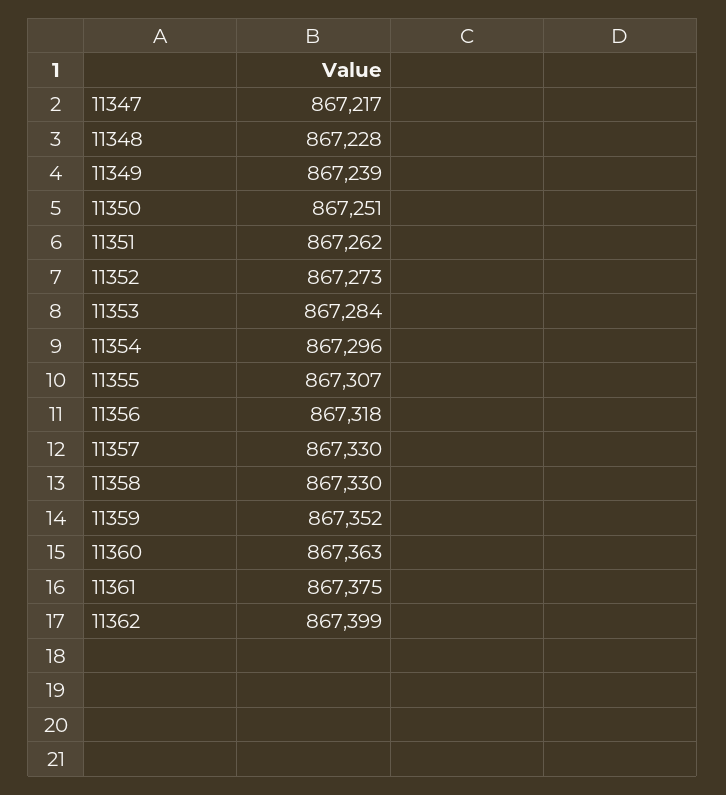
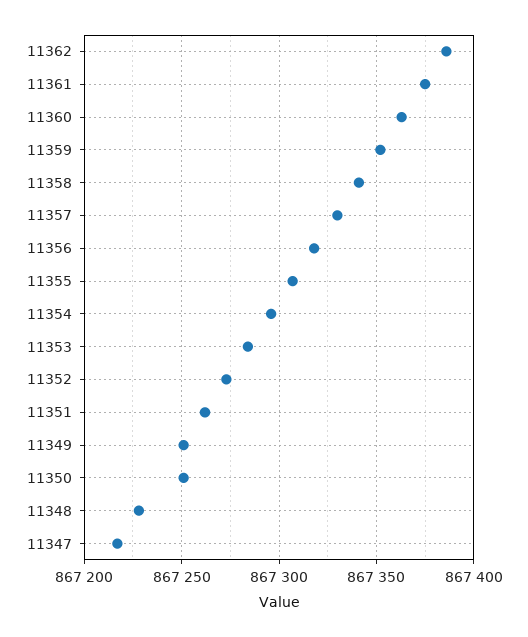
  {
    "11347": 867217,
    "11348": 867228,
-   "11349": 867239,
+   "11349": 867250,
    "11350": 867251,
    "11351": 867262,
    "11352": 867273,
    "11353": 867284,
    "11354": 867296,
    "11355": 867307,
    "11356": 867318,
    "11357": 867330,
-   "11358": 867330,
+   "11358": 867340,
    "11359": 867352,
    "11360": 867363,
    "11361": 867375,
-   "11362": 867399
+   "11362": 867385
  }

